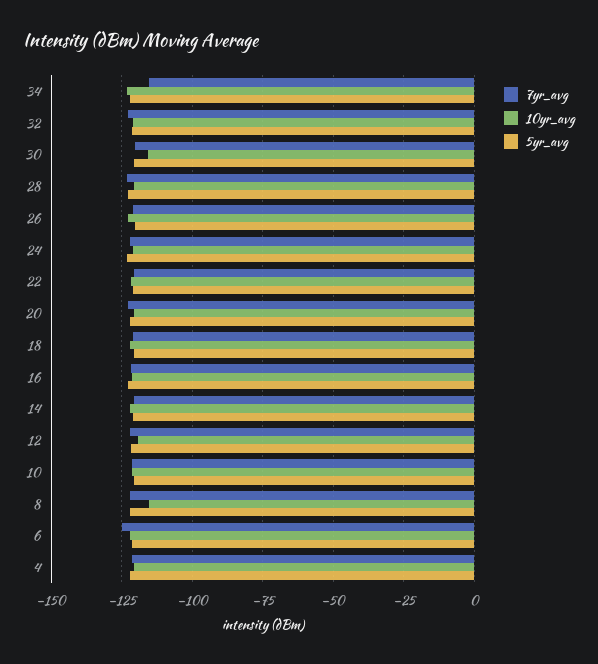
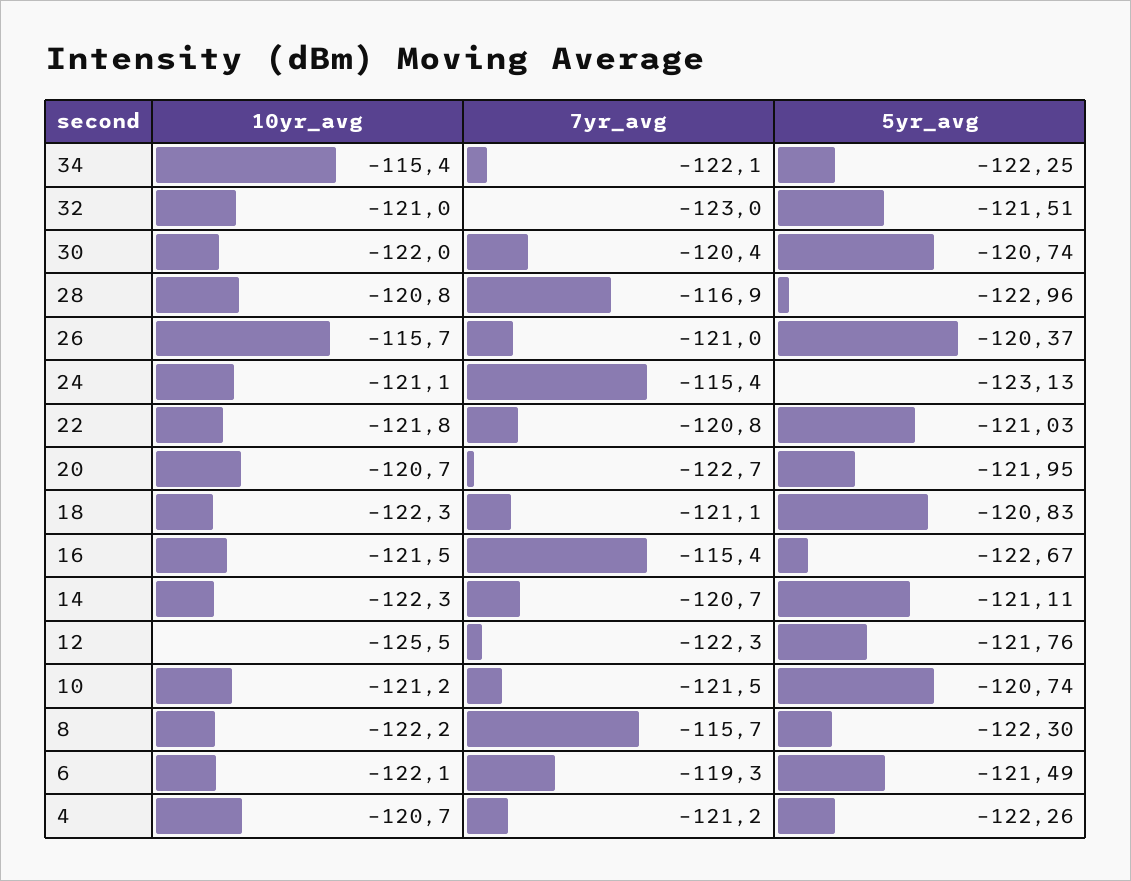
  {
    "7yr_avg": {
-     "34": -115,
+     "34": -122.1,
      "32": -123,
      "30": -120.4,
-     "28": -122.5,
+     "28": -116.9,
      "26": -121,
-     "24": -122.5,
+     "24": -115.4,
      "22": -120.8,
      "20": -122.7,
      "18": -121.1,
-     "16": -122.5,
+     "16": -115.4,
      "14": -120.7,
      "12": -122.3,
      "10": -121.5,
-     "8": -122.5,
+     "8": -115.7,
-     "6": -125,
+     "6": -119.3,
      "4": -121.2
    },
    "10yr_avg": {
-     "34": -122.5,
+     "34": -115.4,
      "32": -121,
-     "30": -115,
+     "30": -122,
      "28": -120.8,
-     "26": -122.5,
+     "26": -115.7,
      "24": -121.1,
      "22": -121.8,
      "20": -120.7,
      "18": -122.3,
      "16": -121.5,
      "14": -122.3,
-     "12": -120,
+     "12": -125.5,
      "10": -121.2,
-     "8": -115,
+     "8": -122.2,
      "6": -122.1,
      "4": -120.7
    },
    "5yr_avg": {
      "34": -122.25,
      "32": -121.51,
      "30": -120.74,
      "28": -122.96,
      "26": -120.37,
      "24": -123.13,
      "22": -121.03,
      "20": -121.95,
      "18": -120.83,
      "16": -122.67,
      "14": -121.11,
      "12": -121.76,
      "10": -120.74,
      "8": -122.3,
      "6": -121.49,
      "4": -122.26
    }
  }

